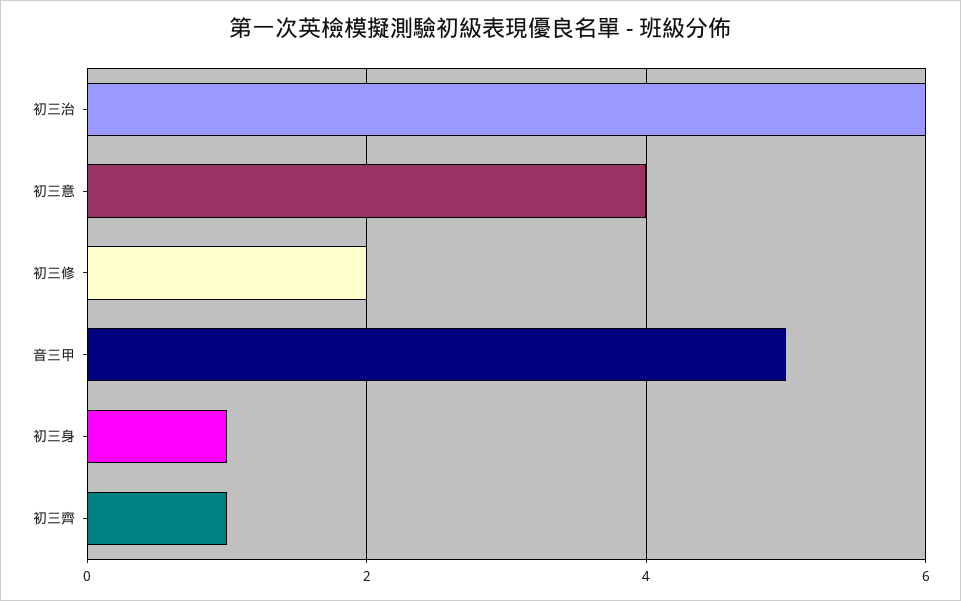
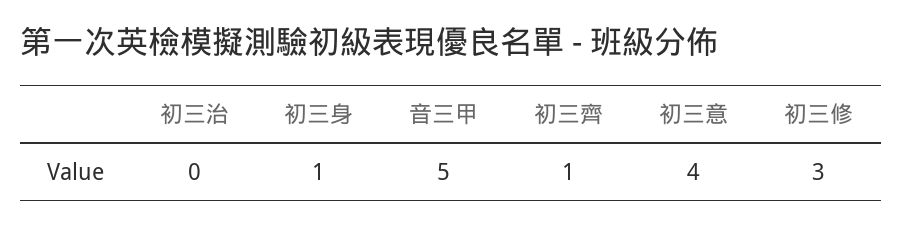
  {
-   "初三治": 6,
+   "初三治": 0,
    "初三意": 4,
-   "初三修": 2,
+   "初三修": 3,
    "音三甲": 5,
    "初三身": 1,
    "初三齊": 1
  }

